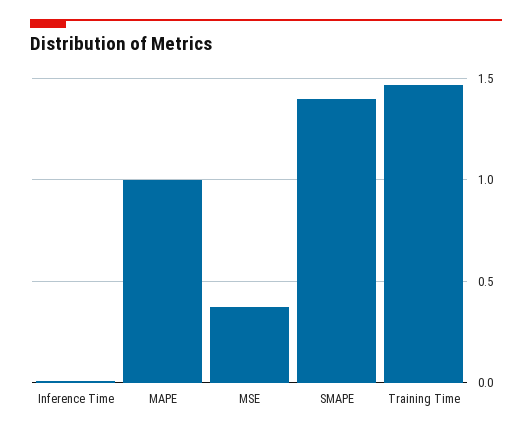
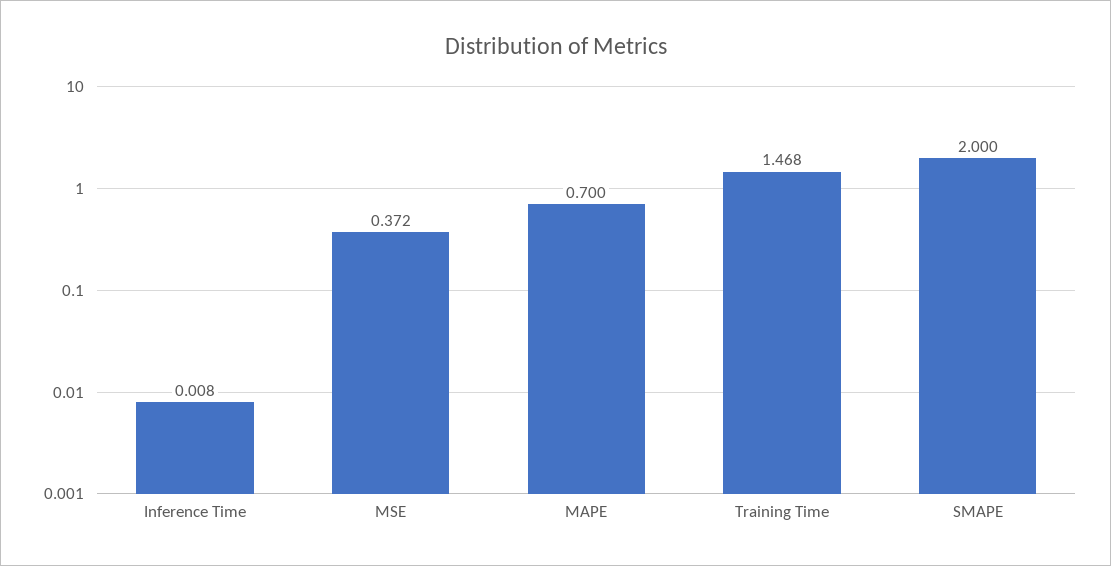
  {
    "Inference Time": 0.008,
-   "MAPE": 1,
+   "MAPE": 0.7,
    "MSE": 0.372,
-   "SMAPE": 1.4,
+   "SMAPE": 2,
    "Training Time": 1.468
  }

